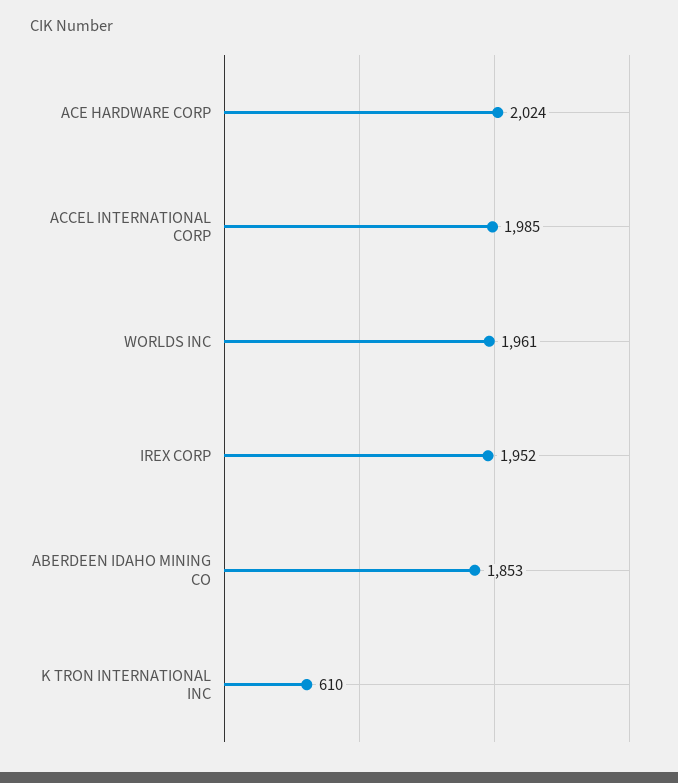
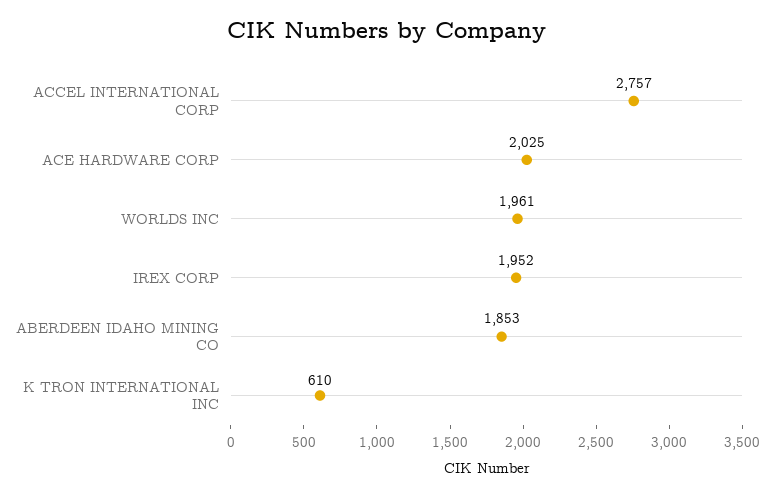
  {
-   "ACE HARDWARE CORP": 2024,
+   "ACE HARDWARE CORP": 2025,
-   "ACCEL INTERNATIONAL CORP": 1985,
+   "ACCEL INTERNATIONAL CORP": 2757,
    "WORLDS INC": 1961,
    "IREX CORP": 1952,
    "ABERDEEN IDAHO MINING CO": 1853,
    "K TRON INTERNATIONAL INC": 610
  }

